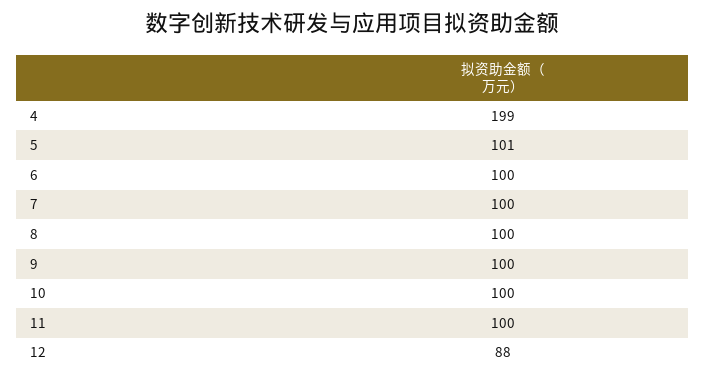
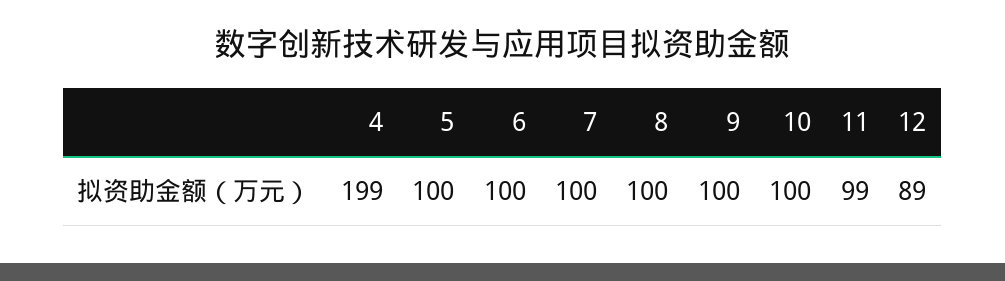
  {
    "4": 199,
-   "5": 101,
+   "5": 100,
    "6": 100,
    "7": 100,
    "8": 100,
    "9": 100,
    "10": 100,
-   "11": 100,
+   "11": 99,
-   "12": 88
+   "12": 89
  }

